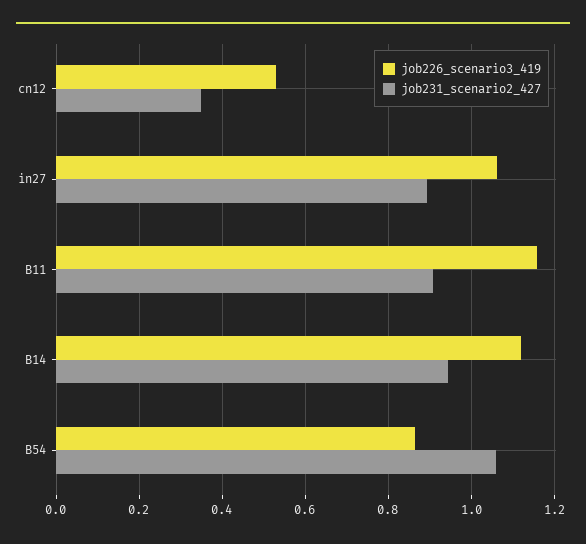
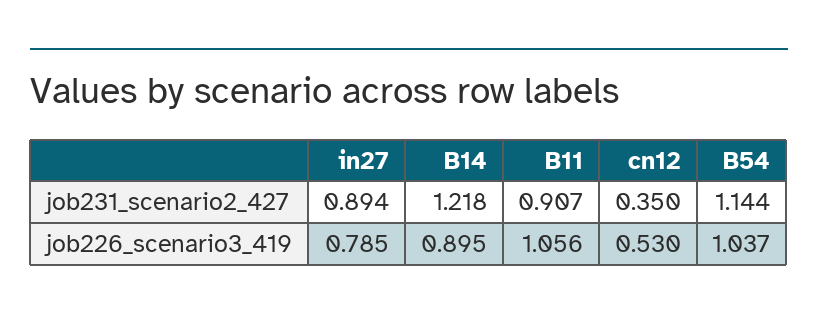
  {
    "job226_scenario3_419": {
      "cn12": 0.53,
-     "in27": 1.06,
+     "in27": 0.785,
-     "B11": 1.16,
+     "B11": 1.056,
-     "B14": 1.12,
+     "B14": 0.895,
-     "B54": 0.86
+     "B54": 1.037
    },
    "job231_scenario2_427": {
      "cn12": 0.35,
      "in27": 0.894,
      "B11": 0.907,
-     "B14": 0.94,
+     "B14": 1.218,
-     "B54": 1.06
+     "B54": 1.144
    }
  }

